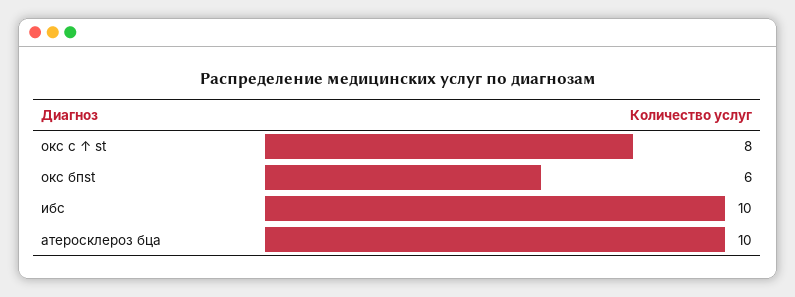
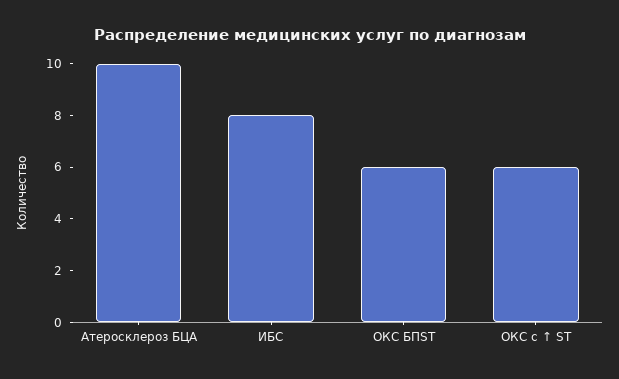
  {
-   "окс с ↑ st": 8,
+   "окс с ↑ st": 6,
    "окс бпst": 6,
-   "ибс": 10,
+   "ибс": 8,
    "атеросклероз бца": 10
  }

